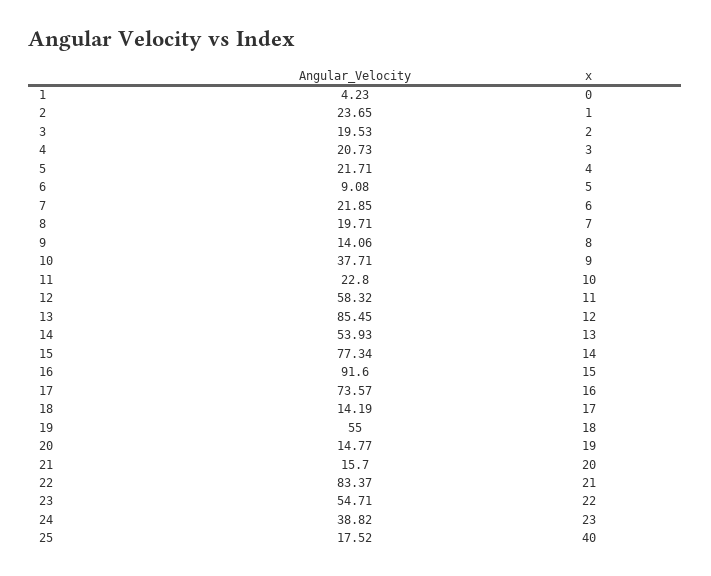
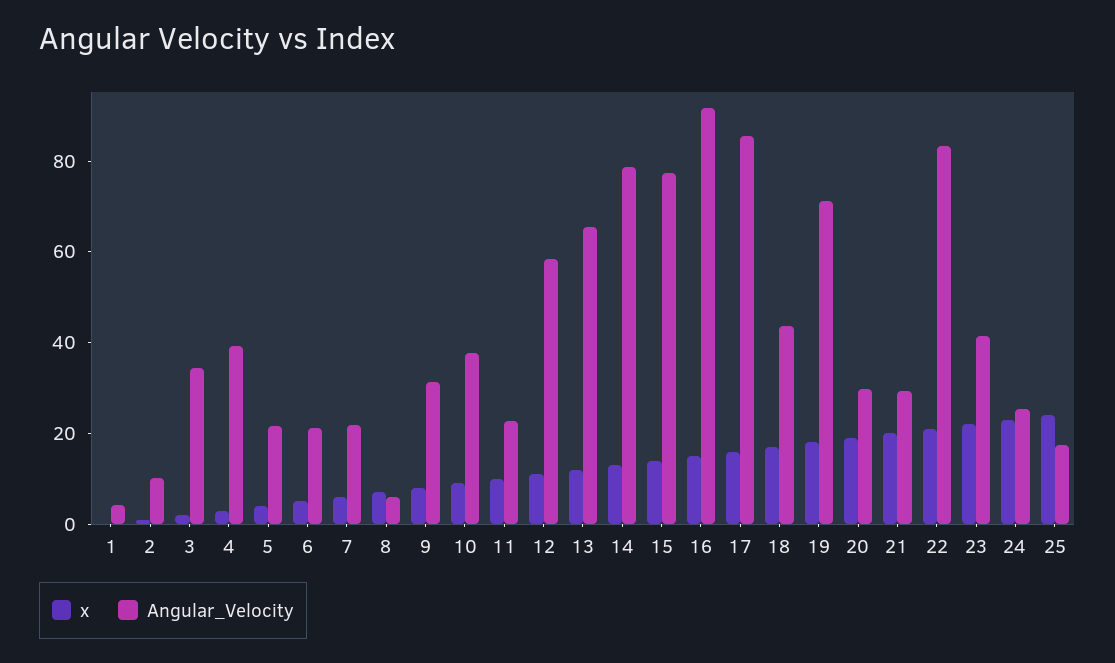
  {
    "Angular_Velocity": {
      "1": 4.23,
-     "2": 23.65,
+     "2": 10,
-     "3": 19.53,
+     "3": 35,
-     "4": 20.73,
+     "4": 40,
      "5": 21.71,
-     "6": 9.08,
+     "6": 20,
      "7": 21.85,
-     "8": 19.71,
+     "8": 5,
-     "9": 14.06,
+     "9": 30,
      "10": 37.71,
      "11": 22.8,
      "12": 58.32,
-     "13": 85.45,
+     "13": 65,
-     "14": 53.93,
+     "14": 80,
      "15": 77.34,
      "16": 91.6,
-     "17": 73.57,
+     "17": 85,
-     "18": 14.19,
+     "18": 45,
-     "19": 55,
+     "19": 70,
-     "20": 14.77,
+     "20": 30,
-     "21": 15.7,
+     "21": 30,
      "22": 83.37,
-     "23": 54.71,
+     "23": 40,
-     "24": 38.82,
+     "24": 25,
      "25": 17.52
    },
    "x": {
      "1": 0,
      "2": 1,
      "3": 2,
      "4": 3,
      "5": 4,
      "6": 5,
      "7": 6,
      "8": 7,
      "9": 8,
      "10": 9,
      "11": 10,
      "12": 11,
      "13": 12,
      "14": 13,
      "15": 14,
      "16": 15,
      "17": 16,
      "18": 17,
      "19": 18,
      "20": 19,
      "21": 20,
      "22": 21,
      "23": 22,
      "24": 23,
-     "25": 40
+     "25": 25
    }
  }

